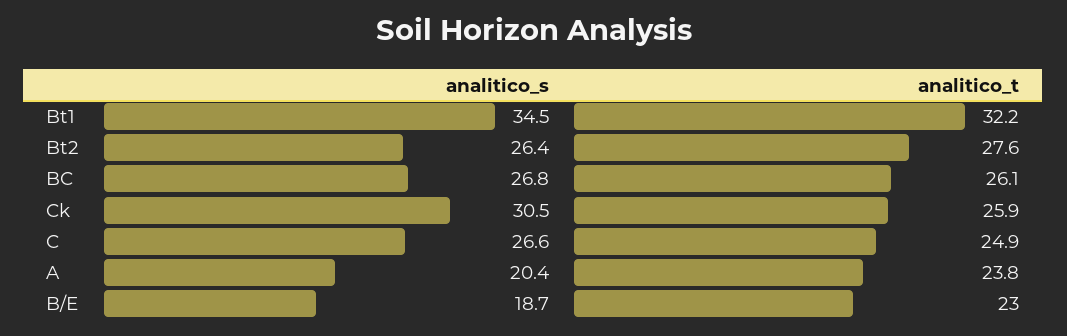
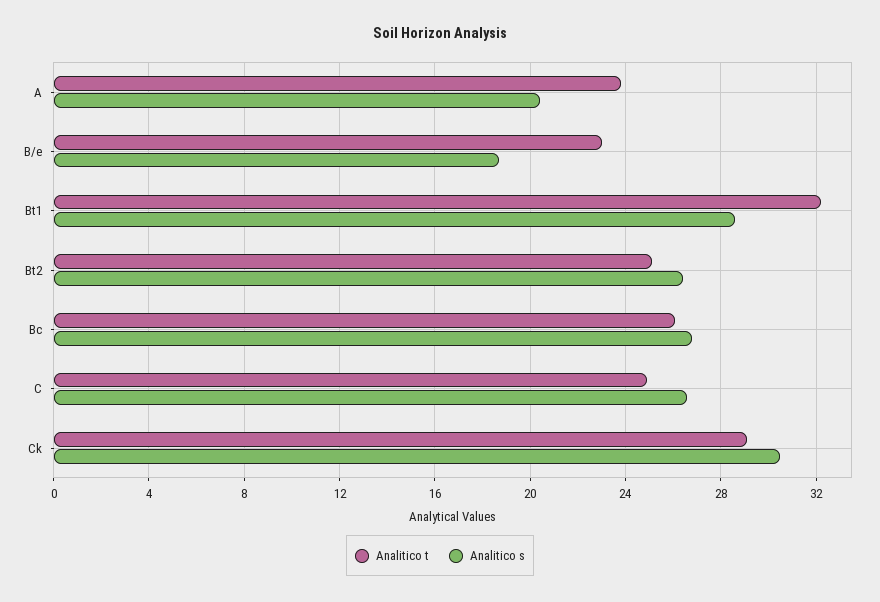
  {
    "analitico_s": {
-     "Bt1": 34.5,
+     "Bt1": 28.5,
      "Bt2": 26.4,
      "BC": 26.8,
      "Ck": 30.5,
      "C": 26.6,
      "A": 20.4,
      "B/E": 18.7
    },
    "analitico_t": {
      "Bt1": 32.2,
-     "Bt2": 27.6,
+     "Bt2": 25,
      "BC": 26.1,
-     "Ck": 25.9,
+     "Ck": 29,
      "C": 24.9,
      "A": 23.8,
      "B/E": 23
    }
  }

